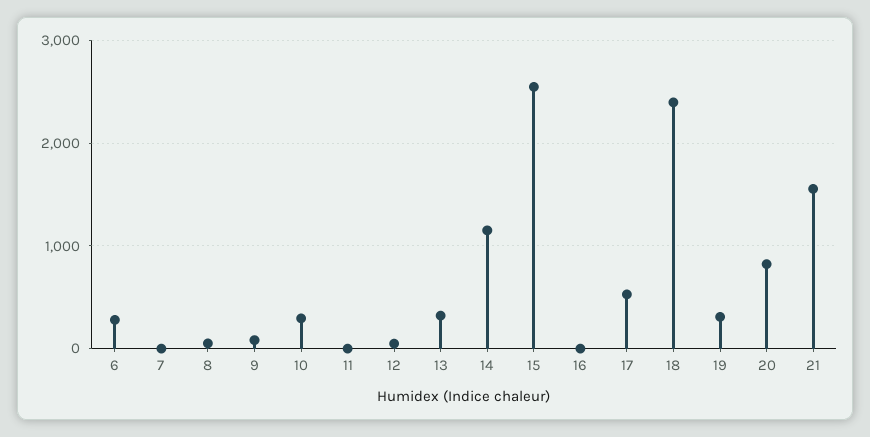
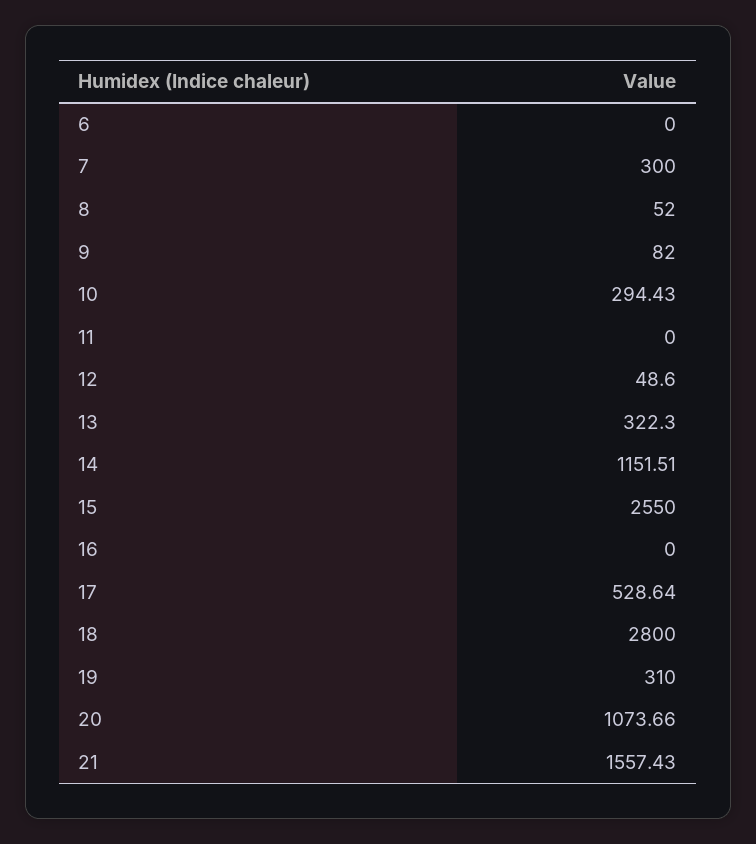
  {
-   "6": 300,
+   "6": 0,
-   "7": 0,
+   "7": 300,
    "8": 52,
    "9": 82,
    "10": 294.43,
    "11": 0,
    "12": 48.6,
    "13": 322.3,
    "14": 1151.51,
    "15": 2550,
    "16": 0,
    "17": 528.64,
-   "18": 2400,
+   "18": 2800,
    "19": 310,
-   "20": 800,
+   "20": 1073.66,
    "21": 1557.43
  }

